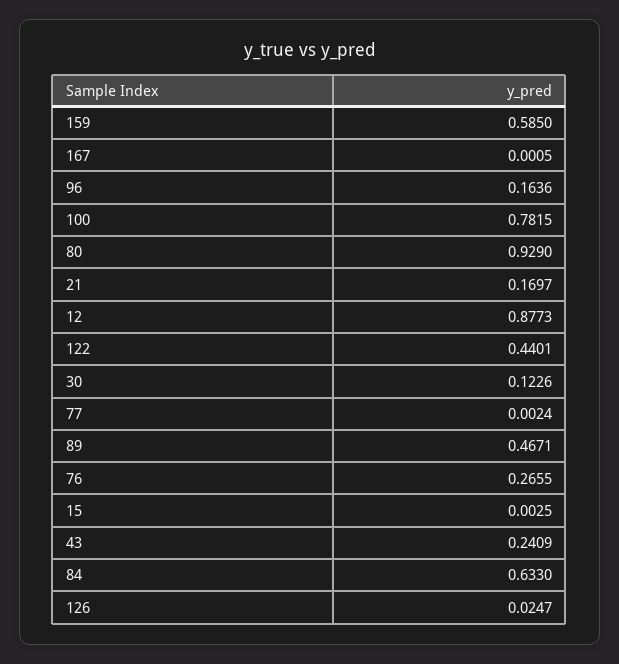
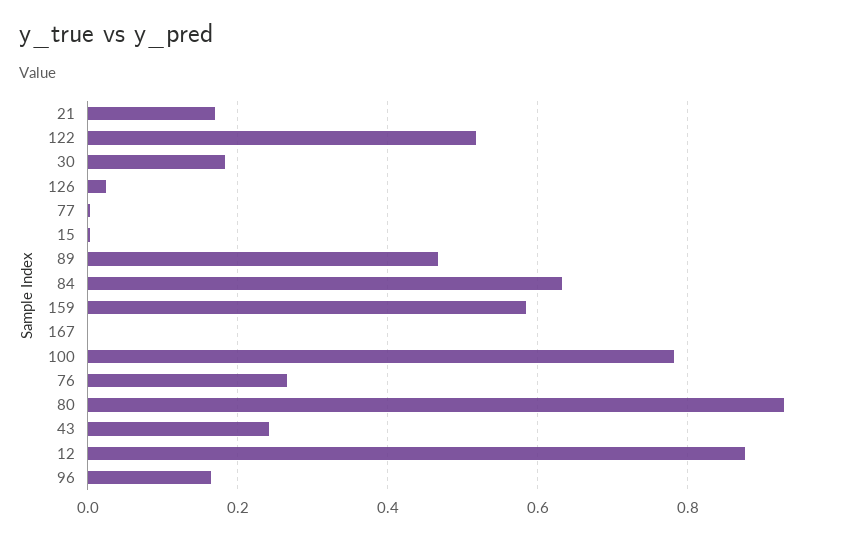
  {
    "159": 0.585,
    "167": 0.0005,
    "96": 0.1636,
    "100": 0.7815,
    "80": 0.929,
    "21": 0.1697,
    "12": 0.8773,
-   "122": 0.4401,
+   "122": 0.52,
-   "30": 0.1226,
+   "30": 0.18,
    "77": 0.0024,
    "89": 0.4671,
    "76": 0.2655,
    "15": 0.0025,
    "43": 0.2409,
    "84": 0.633,
    "126": 0.0247
  }

